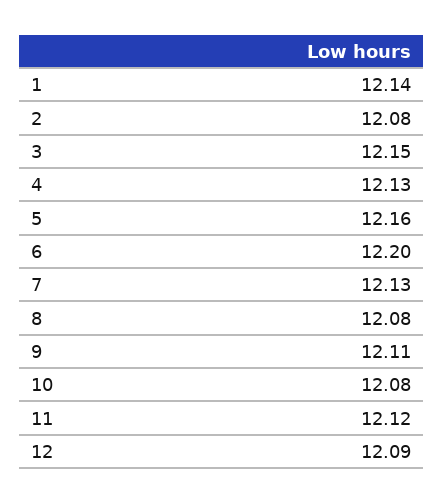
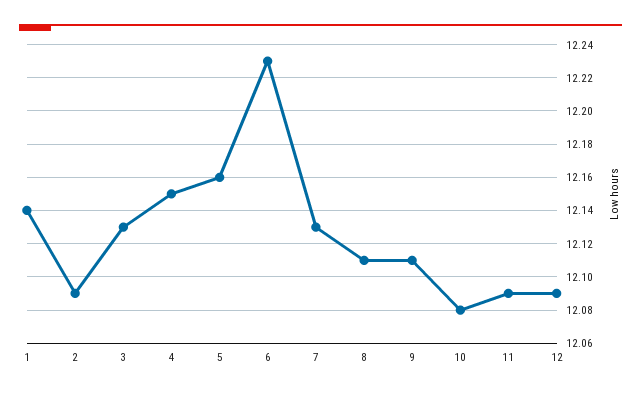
  {
    "1": 12.14,
-   "2": 12.08,
+   "2": 12.09,
-   "3": 12.15,
+   "3": 12.13,
-   "4": 12.13,
+   "4": 12.15,
    "5": 12.16,
-   "6": 12.2,
+   "6": 12.23,
    "7": 12.13,
-   "8": 12.08,
+   "8": 12.11,
    "9": 12.11,
    "10": 12.08,
-   "11": 12.12,
+   "11": 12.09,
    "12": 12.09
  }

